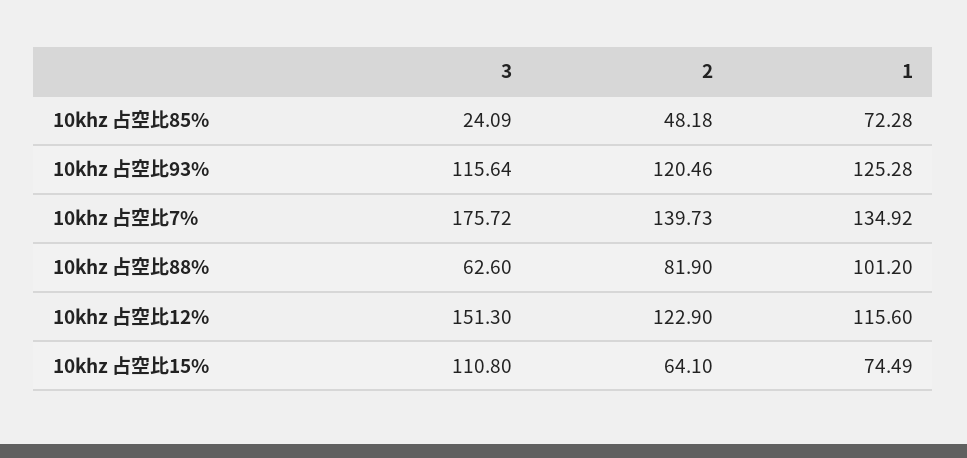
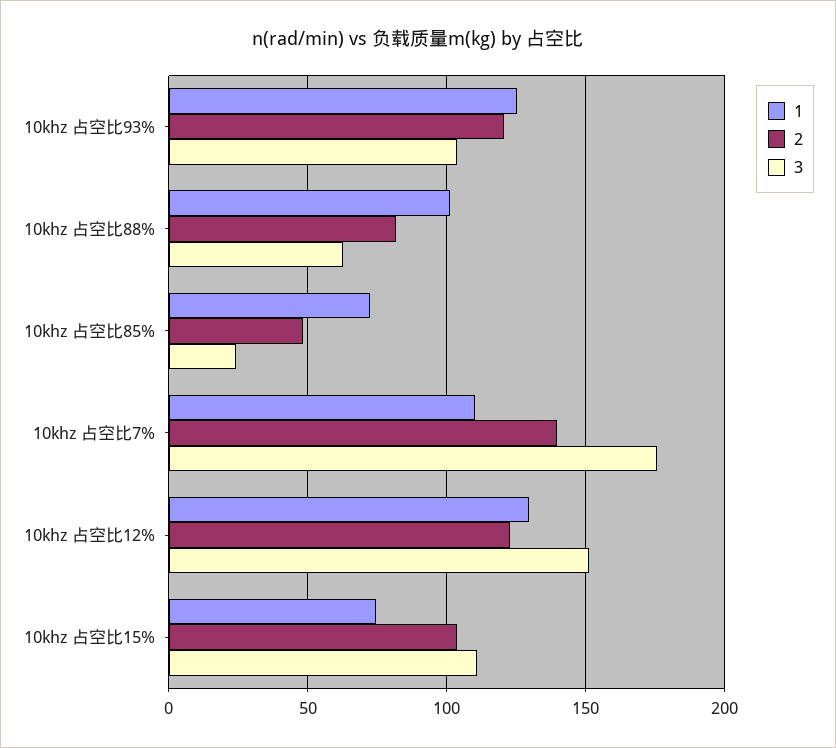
  {
    "3": {
      "10khz 占空比85%": 24.09,
-     "10khz 占空比93%": 115.64,
+     "10khz 占空比93%": 105,
      "10khz 占空比7%": 175.72,
      "10khz 占空比88%": 62.6,
      "10khz 占空比12%": 151.3,
      "10khz 占空比15%": 110.8
    },
    "2": {
      "10khz 占空比85%": 48.18,
      "10khz 占空比93%": 120.46,
      "10khz 占空比7%": 139.73,
      "10khz 占空比88%": 81.9,
      "10khz 占空比12%": 122.9,
-     "10khz 占空比15%": 64.1
+     "10khz 占空比15%": 105
    },
    "1": {
      "10khz 占空比85%": 72.28,
      "10khz 占空比93%": 125.28,
-     "10khz 占空比7%": 134.92,
+     "10khz 占空比7%": 110,
      "10khz 占空比88%": 101.2,
-     "10khz 占空比12%": 115.6,
+     "10khz 占空比12%": 130,
      "10khz 占空比15%": 74.49
    }
  }

